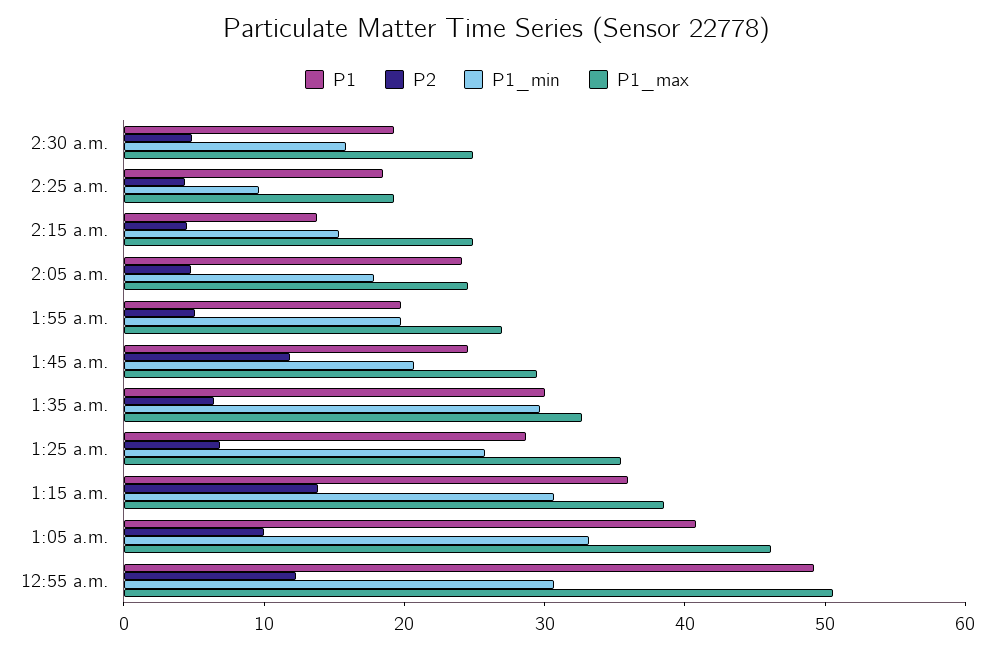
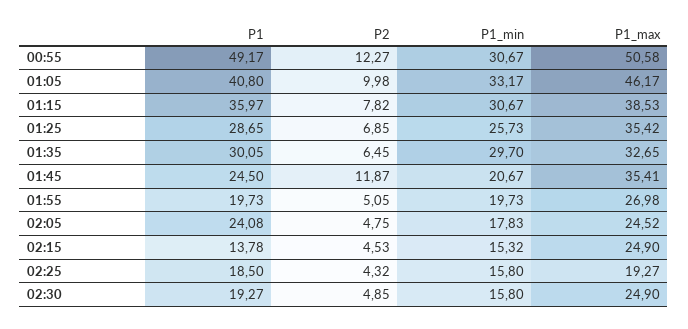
  {
    "P1": {
      "2:30 a.m.": 19.27,
      "2:25 a.m.": 18.5,
      "2:15 a.m.": 13.78,
      "2:05 a.m.": 24.08,
      "1:55 a.m.": 19.73,
      "1:45 a.m.": 24.5,
      "1:35 a.m.": 30.05,
      "1:25 a.m.": 28.65,
      "1:15 a.m.": 35.97,
      "1:05 a.m.": 40.8,
      "12:55 a.m.": 49.17
    },
    "P2": {
      "2:30 a.m.": 4.85,
      "2:25 a.m.": 4.32,
      "2:15 a.m.": 4.53,
      "2:05 a.m.": 4.75,
      "1:55 a.m.": 5.05,
      "1:45 a.m.": 11.87,
      "1:35 a.m.": 6.45,
      "1:25 a.m.": 6.85,
-     "1:15 a.m.": 14,
+     "1:15 a.m.": 7.82,
      "1:05 a.m.": 9.98,
      "12:55 a.m.": 12.27
    },
    "P1_min": {
      "2:30 a.m.": 15.8,
-     "2:25 a.m.": 10,
+     "2:25 a.m.": 15.8,
      "2:15 a.m.": 15.32,
      "2:05 a.m.": 17.83,
      "1:55 a.m.": 19.73,
      "1:45 a.m.": 20.67,
      "1:35 a.m.": 29.7,
      "1:25 a.m.": 25.73,
      "1:15 a.m.": 30.67,
      "1:05 a.m.": 33.17,
      "12:55 a.m.": 30.67
    },
    "P1_max": {
      "2:30 a.m.": 24.9,
      "2:25 a.m.": 19.27,
      "2:15 a.m.": 24.9,
      "2:05 a.m.": 24.52,
      "1:55 a.m.": 26.98,
-     "1:45 a.m.": 30,
+     "1:45 a.m.": 35.41,
      "1:35 a.m.": 32.65,
      "1:25 a.m.": 35.42,
      "1:15 a.m.": 38.53,
      "1:05 a.m.": 46.17,
      "12:55 a.m.": 50.58
    }
  }

